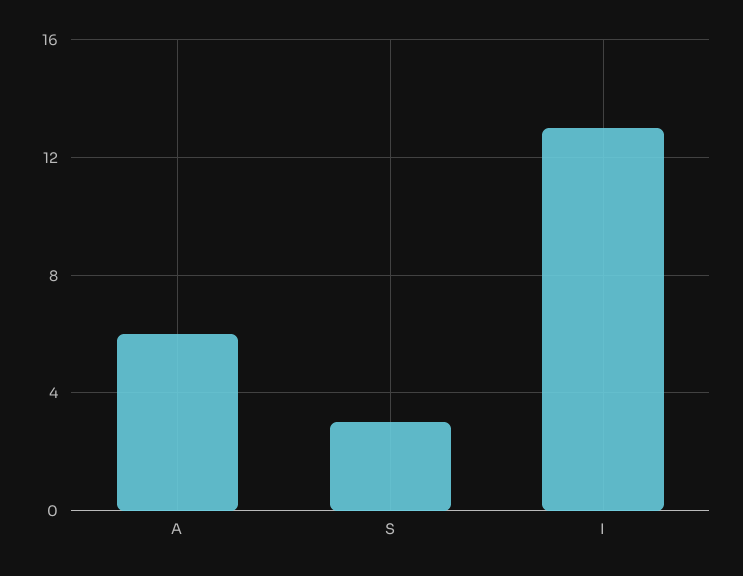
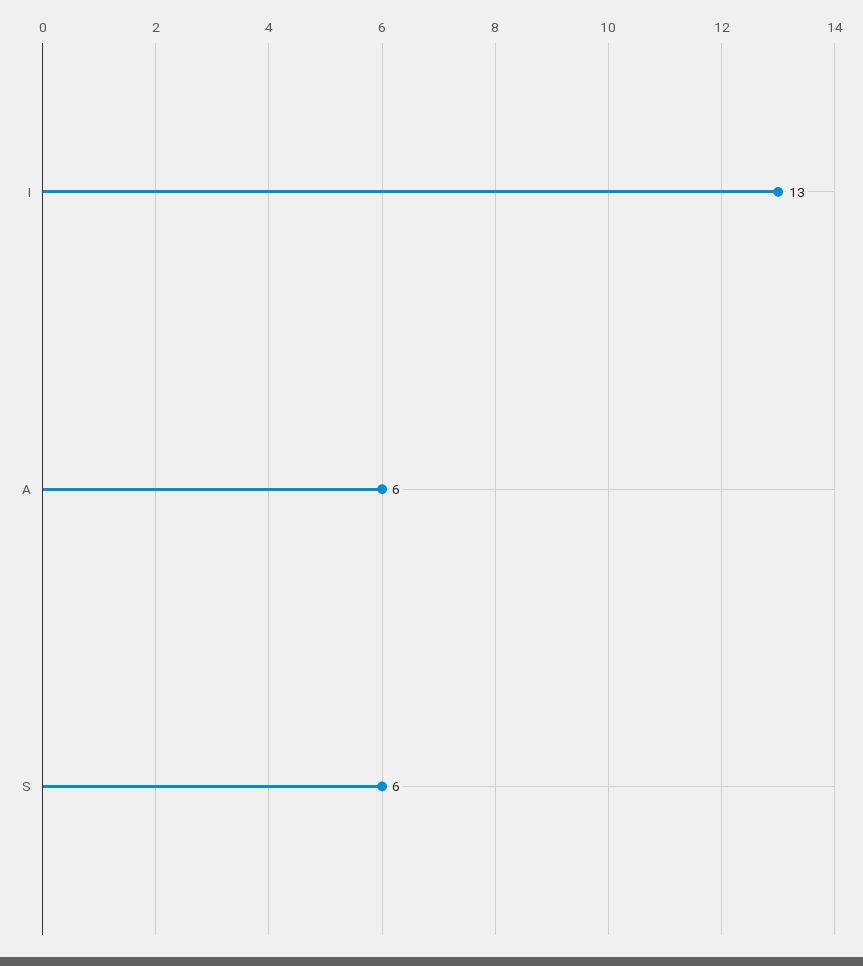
  {
    "A": 6,
-   "S": 3,
+   "S": 6,
    "I": 13
  }

